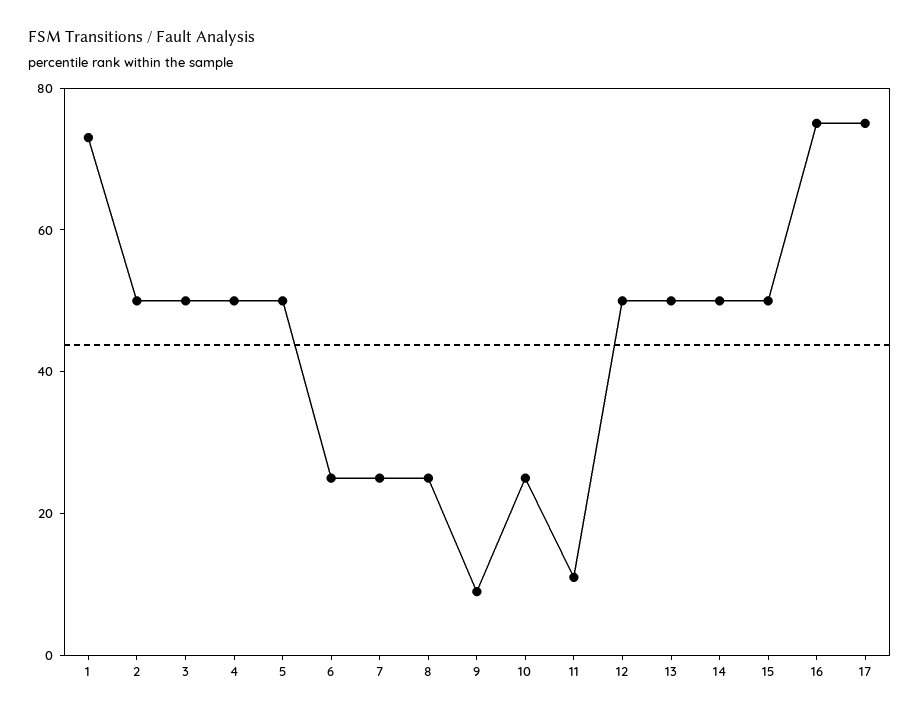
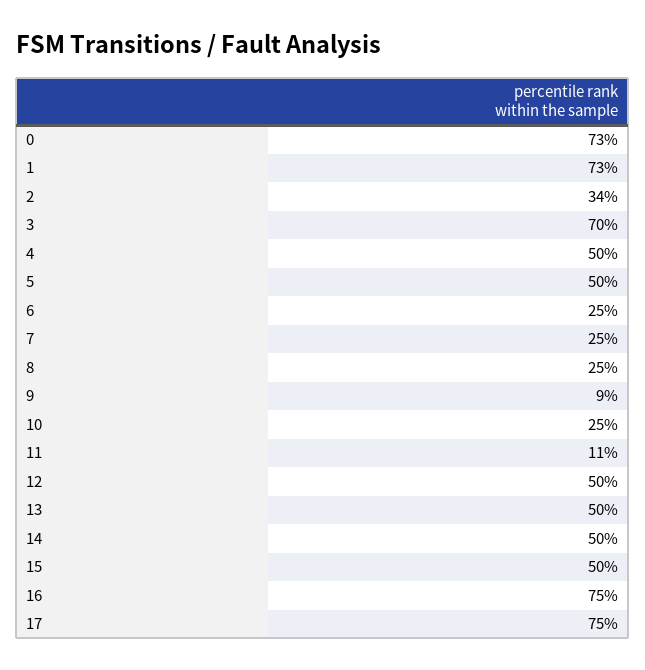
  {
    "1": 73,
-   "2": 50,
+   "2": 34,
-   "3": 50,
+   "3": 70,
    "4": 50,
    "5": 50,
    "6": 25,
    "7": 25,
    "8": 25,
    "9": 9,
    "10": 25,
    "11": 11,
    "12": 50,
    "13": 50,
    "14": 50,
    "15": 50,
    "16": 75,
-   "17": 75
+   "17": 75,
+   "0": 73
  }

